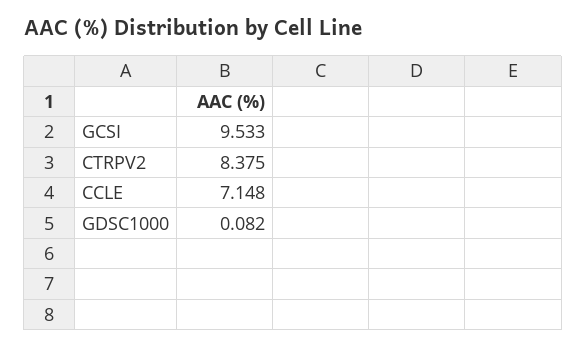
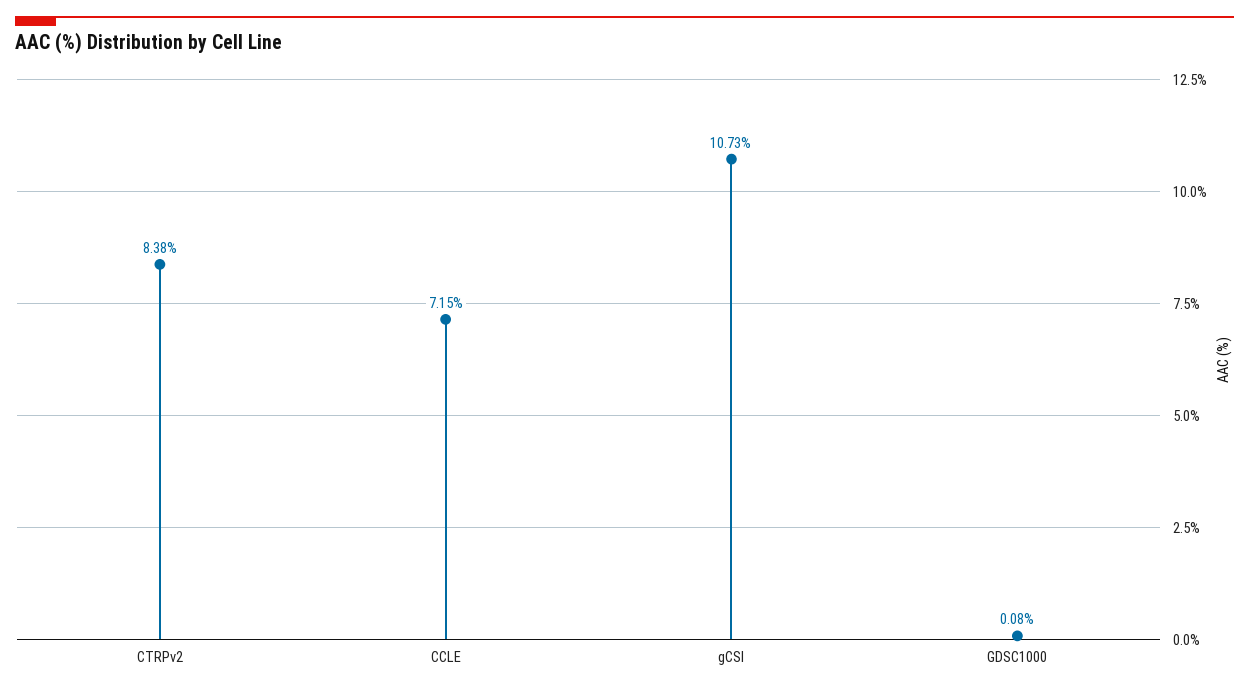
  {
-   "GCSI": 9.533,
+   "GCSI": 10.73,
    "CTRPV2": 8.375,
    "CCLE": 7.148,
    "GDSC1000": 0.082
  }

